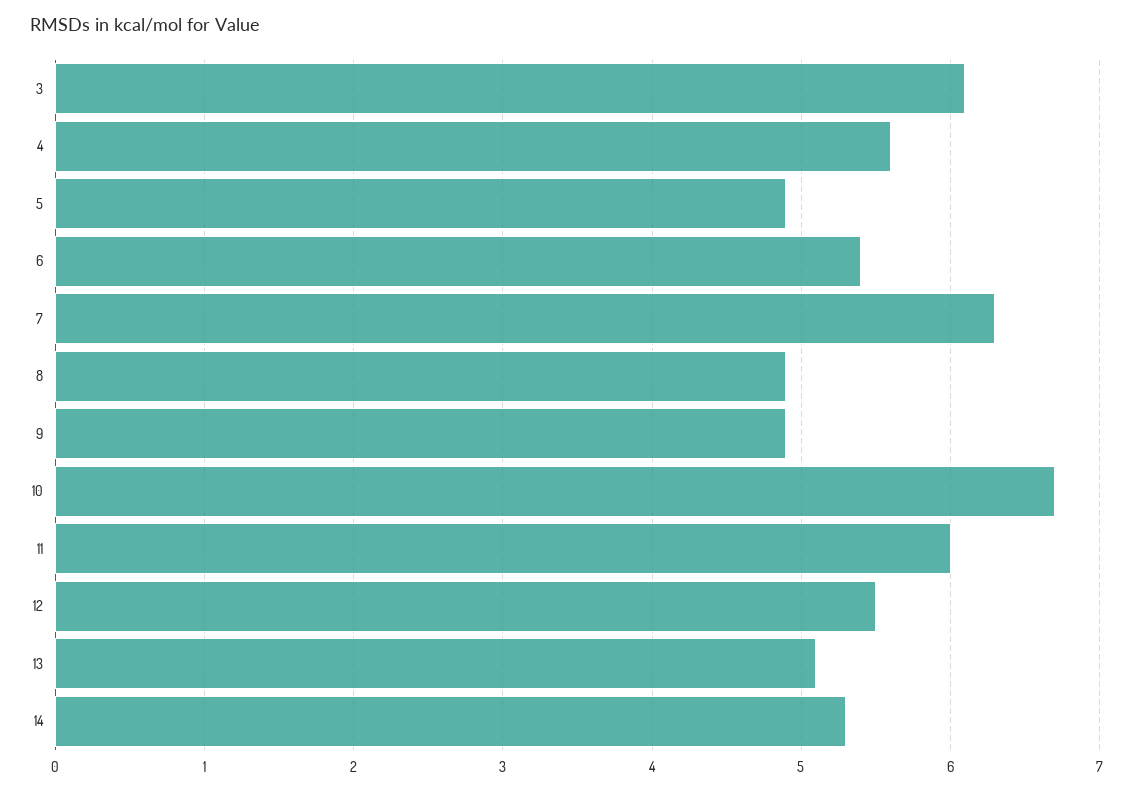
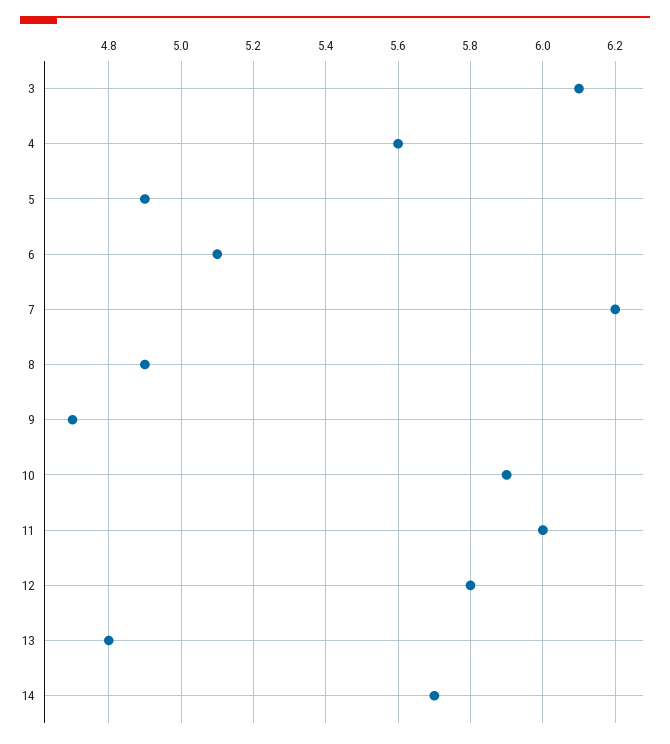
  {
    "3": 6.1,
    "4": 5.6,
    "5": 4.9,
-   "6": 5.4,
+   "6": 5.1,
-   "7": 6.3,
+   "7": 6.2,
    "8": 4.9,
-   "9": 4.9,
+   "9": 4.7,
-   "10": 6.7,
+   "10": 5.9,
    "11": 6,
-   "12": 5.5,
+   "12": 5.8,
-   "13": 5.1,
+   "13": 4.8,
-   "14": 5.3
+   "14": 5.7
  }

